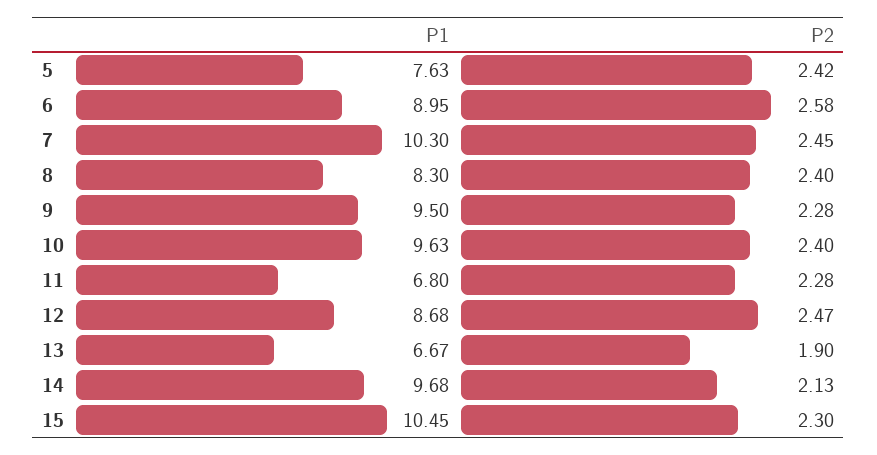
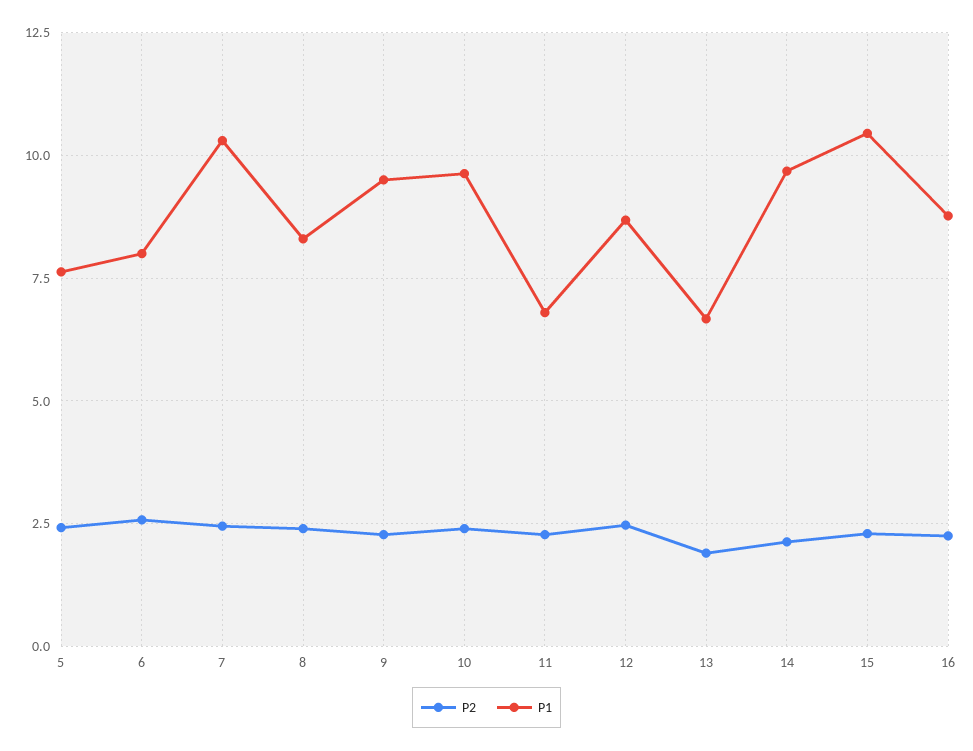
  {
    "P1": {
      "5": 7.63,
-     "6": 8.95,
+     "6": 8,
      "7": 10.3,
      "8": 8.3,
      "9": 9.5,
      "10": 9.63,
      "11": 6.8,
      "12": 8.68,
      "13": 6.67,
      "14": 9.68,
-     "15": 10.45
+     "15": 10.45,
+     "16": 8.75
    },
    "P2": {
      "5": 2.42,
      "6": 2.58,
      "7": 2.45,
      "8": 2.4,
      "9": 2.28,
      "10": 2.4,
      "11": 2.28,
      "12": 2.47,
      "13": 1.9,
      "14": 2.13,
-     "15": 2.3
+     "15": 2.3,
+     "16": 2.25
    }
  }

